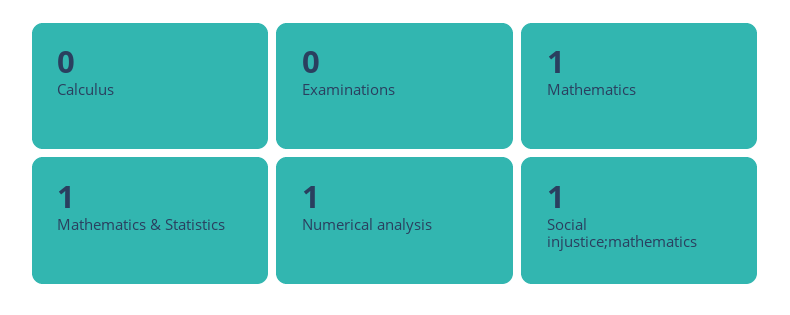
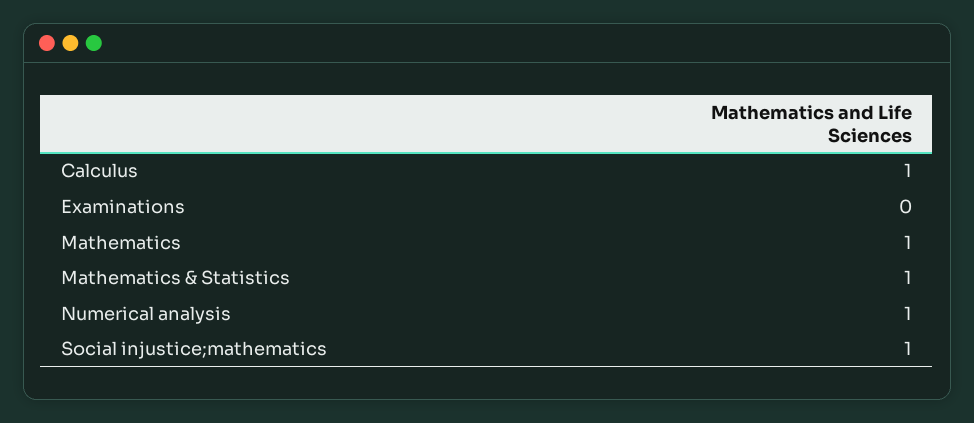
  {
-   "Calculus": 0,
+   "Calculus": 1,
    "Examinations": 0,
    "Mathematics": 1,
    "Mathematics & Statistics": 1,
    "Numerical analysis": 1,
    "Social injustice;mathematics": 1
  }

